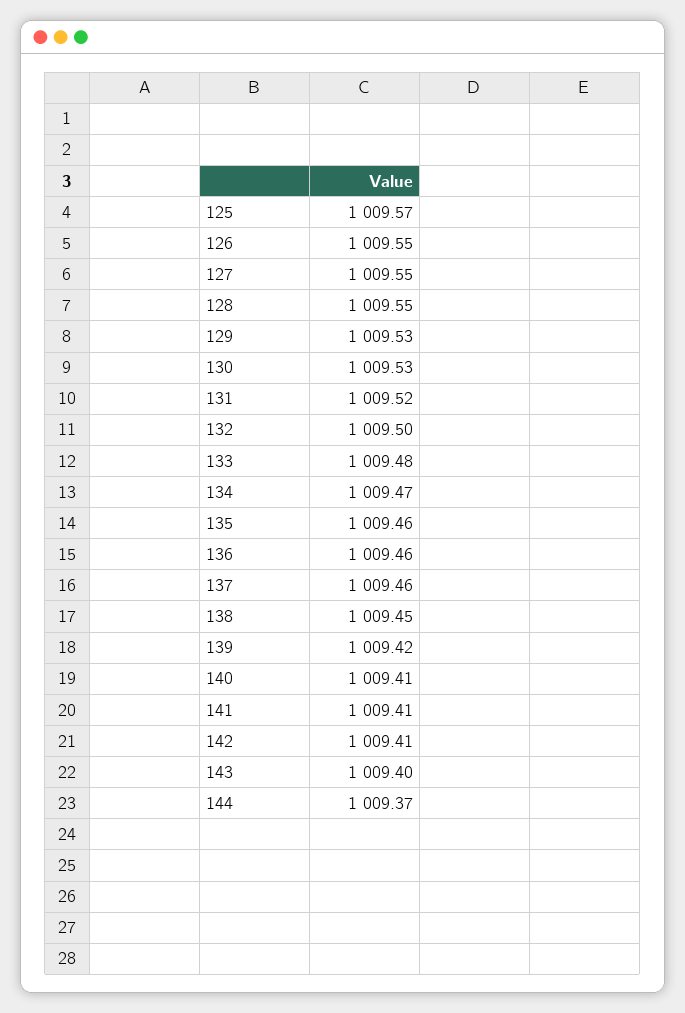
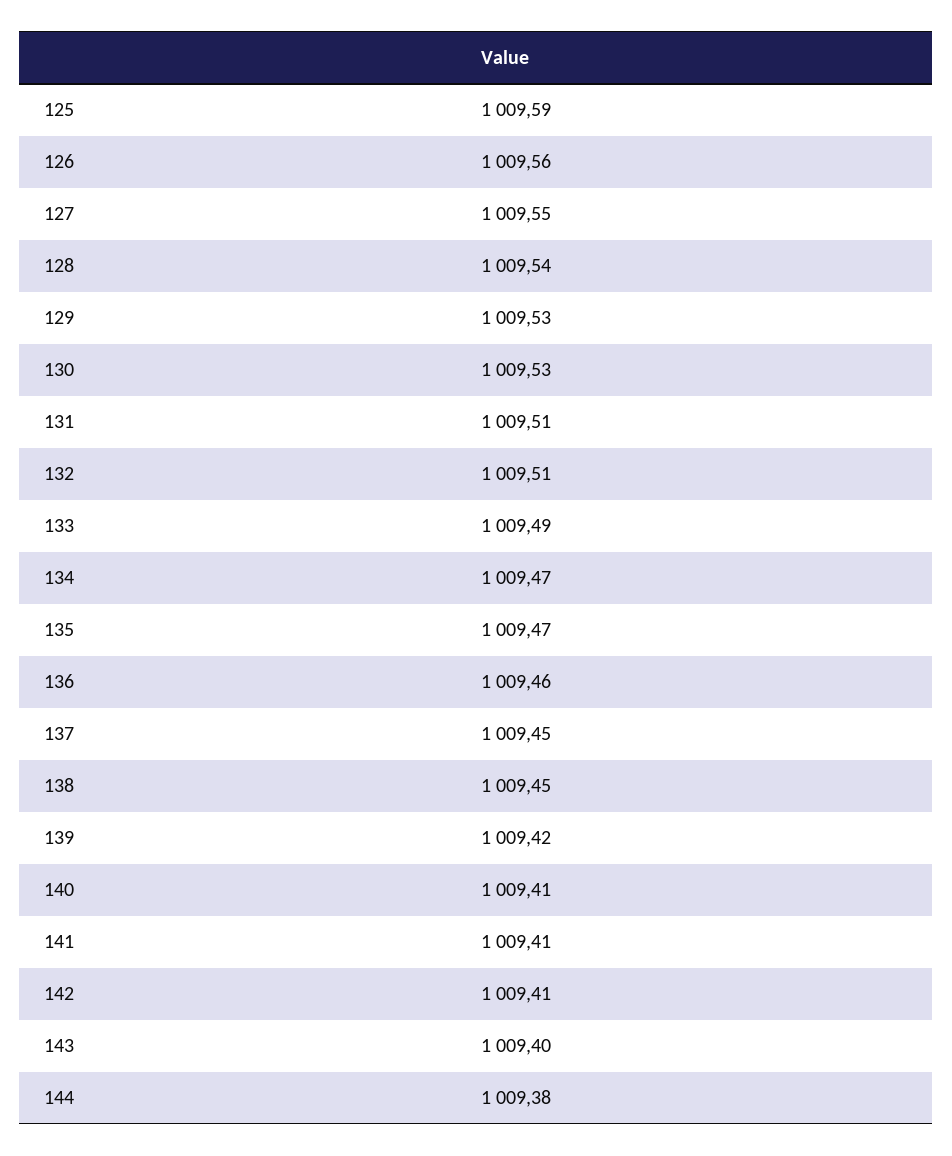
  {
-   "125": 1009.57,
+   "125": 1009.59,
-   "126": 1009.55,
+   "126": 1009.56,
    "127": 1009.55,
-   "128": 1009.55,
+   "128": 1009.54,
    "129": 1009.53,
    "130": 1009.53,
-   "131": 1009.52,
+   "131": 1009.51,
-   "132": 1009.5,
+   "132": 1009.51,
-   "133": 1009.48,
+   "133": 1009.49,
    "134": 1009.47,
-   "135": 1009.46,
+   "135": 1009.47,
    "136": 1009.46,
-   "137": 1009.46,
+   "137": 1009.45,
    "138": 1009.45,
    "139": 1009.42,
    "140": 1009.41,
    "141": 1009.41,
    "142": 1009.41,
    "143": 1009.4,
-   "144": 1009.37
+   "144": 1009.38
  }

